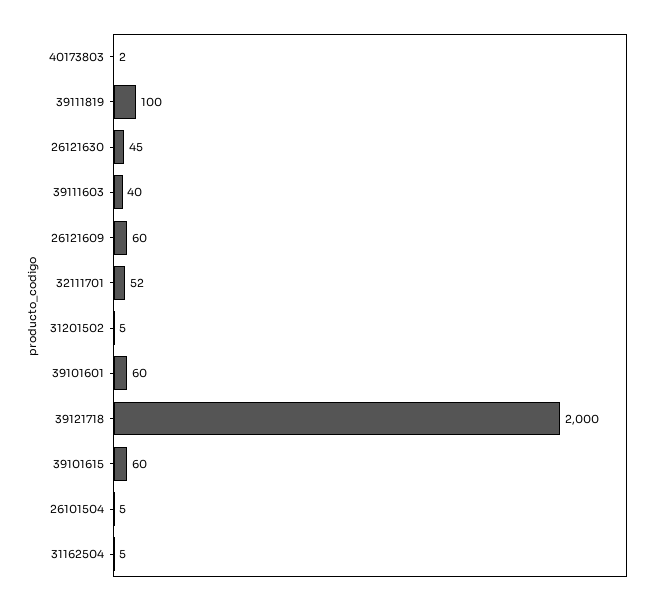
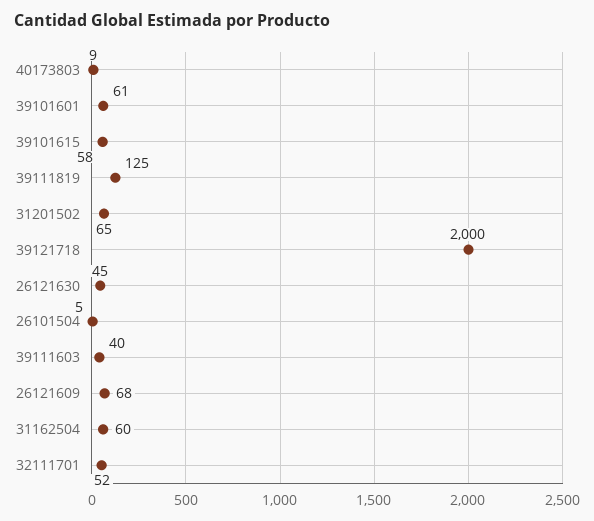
  {
-   "40173803": 2,
+   "40173803": 9,
-   "39111819": 100,
+   "39111819": 125,
    "26121630": 45,
    "39111603": 40,
-   "26121609": 60,
+   "26121609": 68,
    "32111701": 52,
-   "31201502": 5,
+   "31201502": 65,
-   "39101601": 60,
+   "39101601": 61,
    "39121718": 2000,
-   "39101615": 60,
+   "39101615": 58,
    "26101504": 5,
-   "31162504": 5
+   "31162504": 60
  }

